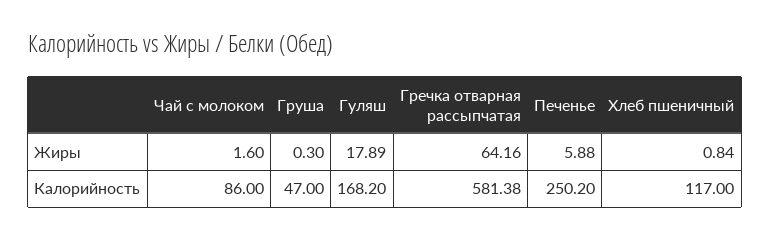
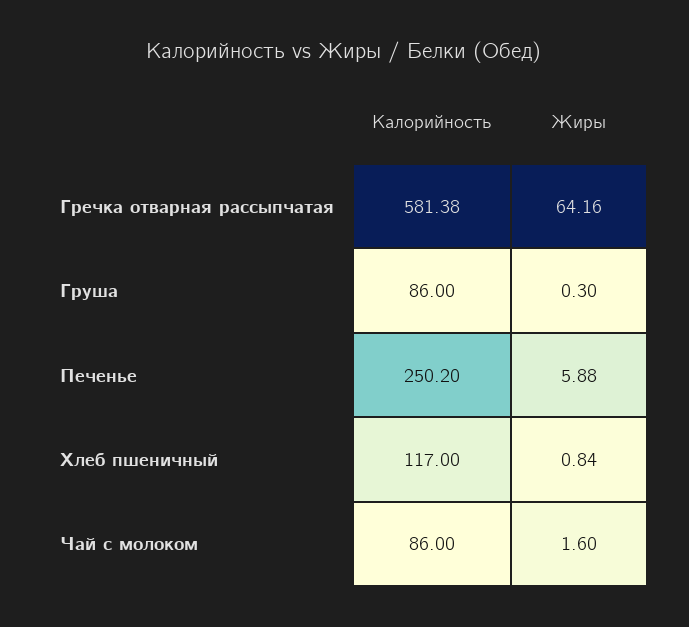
  {
    "Чай с молоком": {
      "Жиры": 1.6,
      "Калорийность": 86
    },
    "Груша": {
      "Жиры": 0.3,
-     "Калорийность": 47
+     "Калорийность": 86
    },
-   "Гуляш": {
-     "Жиры": 17.89,
-     "Калорийность": 168.2
-   },
    "Гречка отварная рассыпчатая": {
      "Жиры": 64.16,
      "Калорийность": 581.38
    },
    "Печенье": {
      "Жиры": 5.88,
      "Калорийность": 250.2
    },
    "Хлеб пшеничный": {
      "Жиры": 0.84,
      "Калорийность": 117
    }
  }

